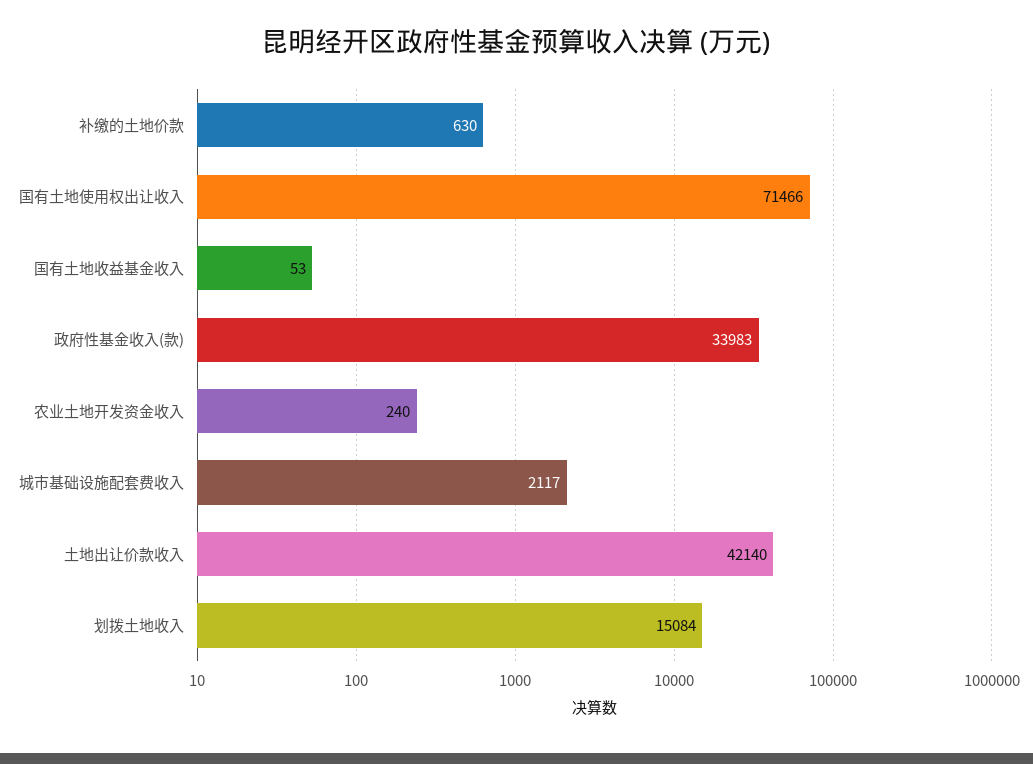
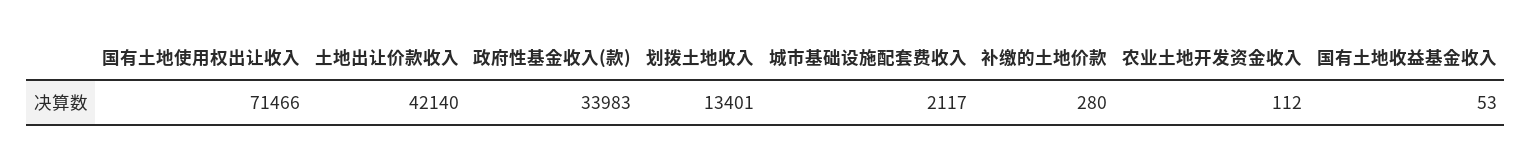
  {
-   "补缴的土地价款": 630,
+   "补缴的土地价款": 280,
    "国有土地使用权出让收入": 71466,
    "国有土地收益基金收入": 53,
    "政府性基金收入(款)": 33983,
-   "农业土地开发资金收入": 240,
+   "农业土地开发资金收入": 112,
    "城市基础设施配套费收入": 2117,
    "土地出让价款收入": 42140,
-   "划拨土地收入": 15084
+   "划拨土地收入": 13401
  }

